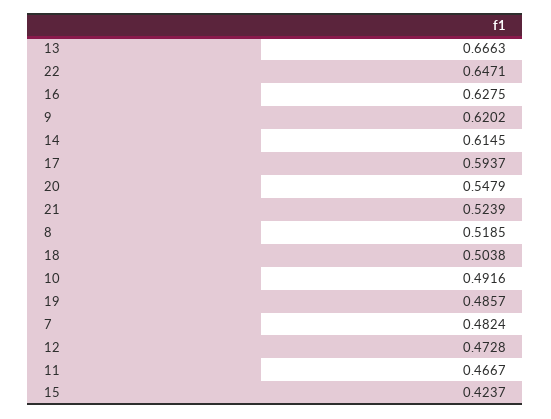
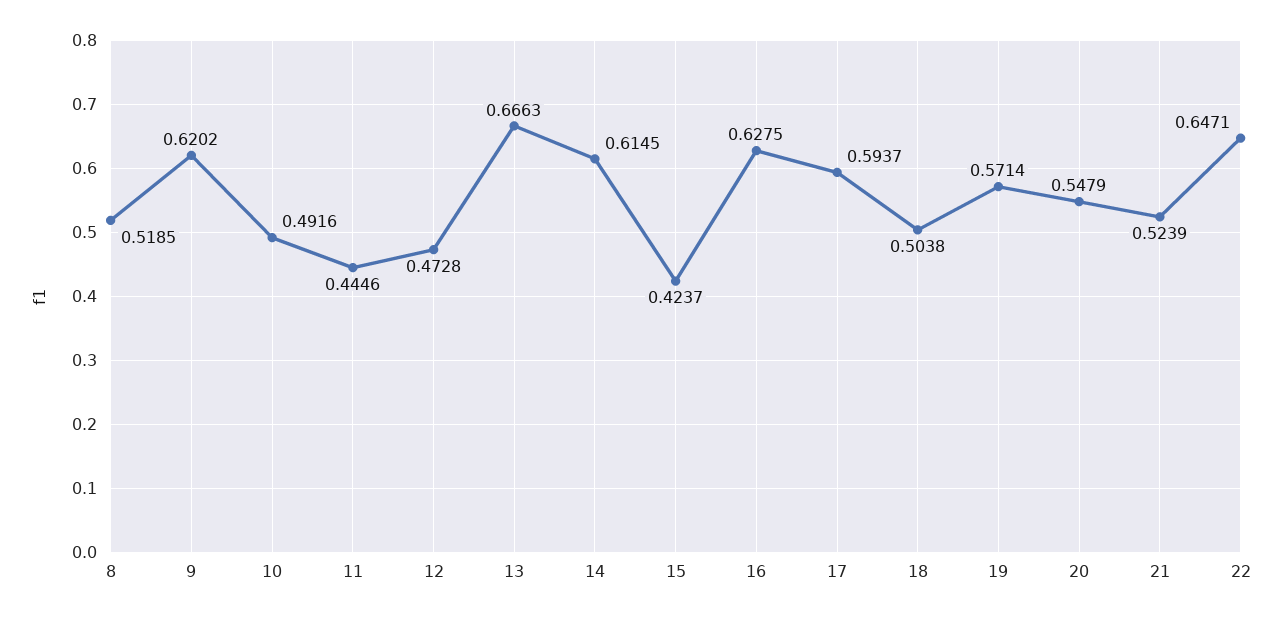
  {
    "13": 0.6663,
    "22": 0.6471,
    "16": 0.6275,
    "9": 0.6202,
    "14": 0.6145,
    "17": 0.5937,
    "20": 0.5479,
    "21": 0.5239,
    "8": 0.5185,
    "18": 0.5038,
    "10": 0.4916,
-   "19": 0.4857,
+   "19": 0.5714,
-   "7": 0.4824,
    "12": 0.4728,
-   "11": 0.4667,
+   "11": 0.4446,
    "15": 0.4237
  }

